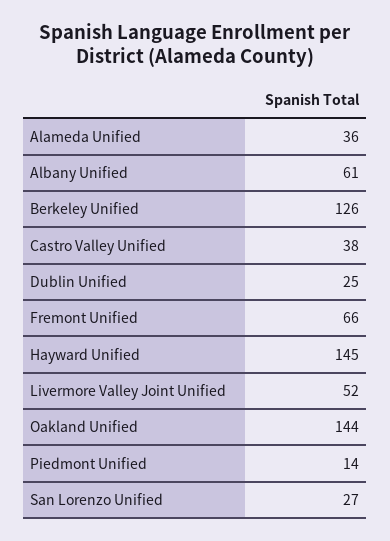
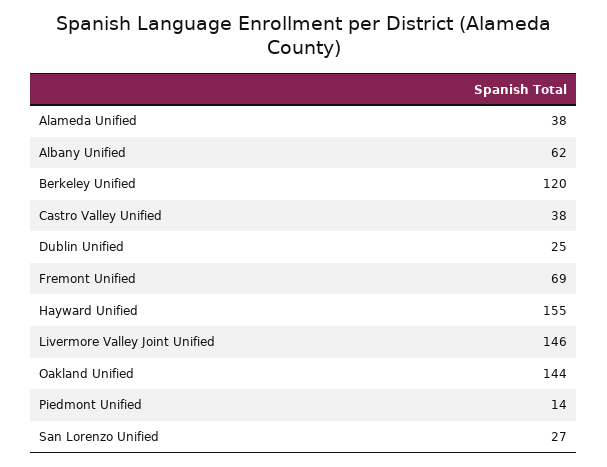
  {
-   "Alameda Unified": 36,
+   "Alameda Unified": 38,
-   "Albany Unified": 61,
+   "Albany Unified": 62,
-   "Berkeley Unified": 126,
+   "Berkeley Unified": 120,
    "Castro Valley Unified": 38,
    "Dublin Unified": 25,
-   "Fremont Unified": 66,
+   "Fremont Unified": 69,
-   "Hayward Unified": 145,
+   "Hayward Unified": 155,
-   "Livermore Valley Joint Unified": 52,
+   "Livermore Valley Joint Unified": 146,
    "Oakland Unified": 144,
    "Piedmont Unified": 14,
    "San Lorenzo Unified": 27
  }

